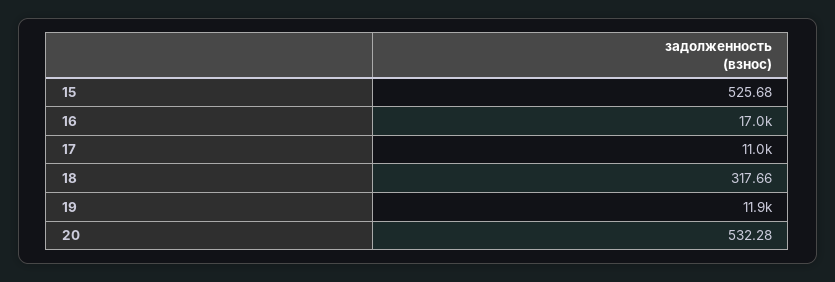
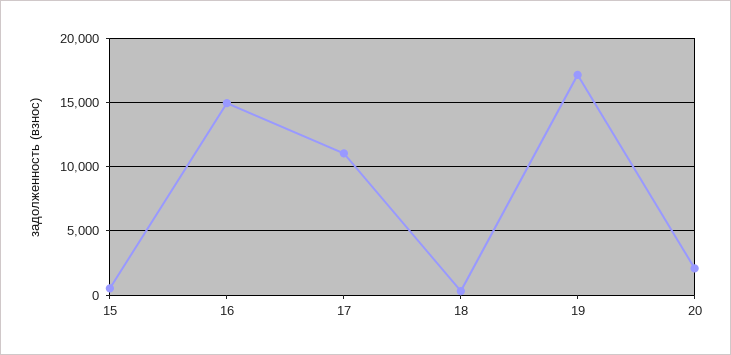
  {
    "15": 525.68,
-   "16": 17000,
+   "16": 15000,
    "17": 11000,
    "18": 317.66,
-   "19": 11900,
+   "19": 17000,
-   "20": 532.28
+   "20": 2000
  }

